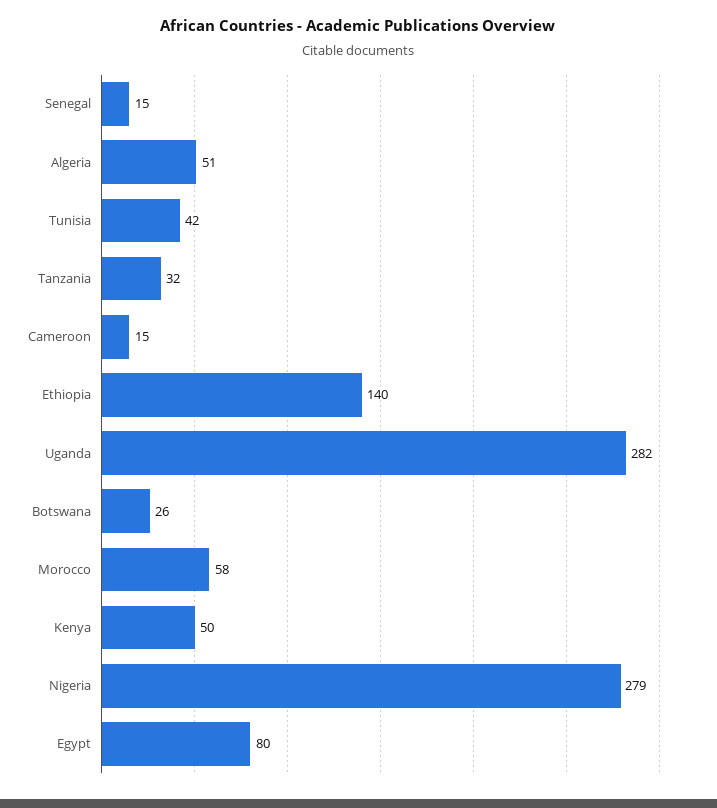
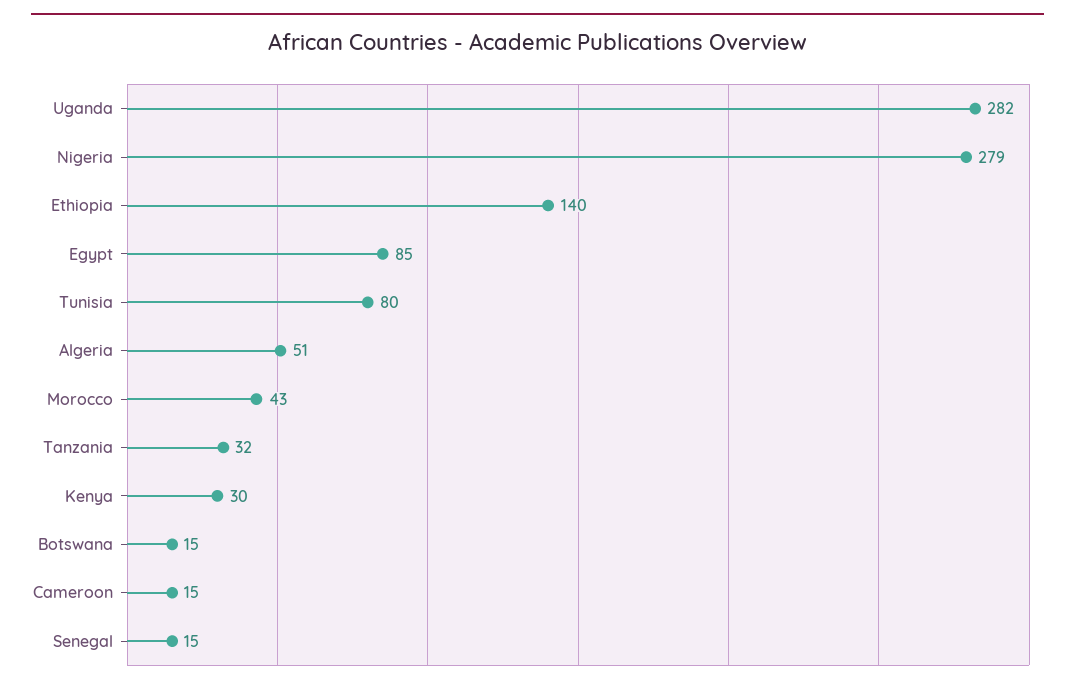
  {
    "Senegal": 15,
    "Algeria": 51,
-   "Tunisia": 42,
+   "Tunisia": 80,
    "Tanzania": 32,
    "Cameroon": 15,
    "Ethiopia": 140,
    "Uganda": 282,
-   "Botswana": 26,
+   "Botswana": 15,
-   "Morocco": 58,
+   "Morocco": 43,
-   "Kenya": 50,
+   "Kenya": 30,
    "Nigeria": 279,
-   "Egypt": 80
+   "Egypt": 85
  }

